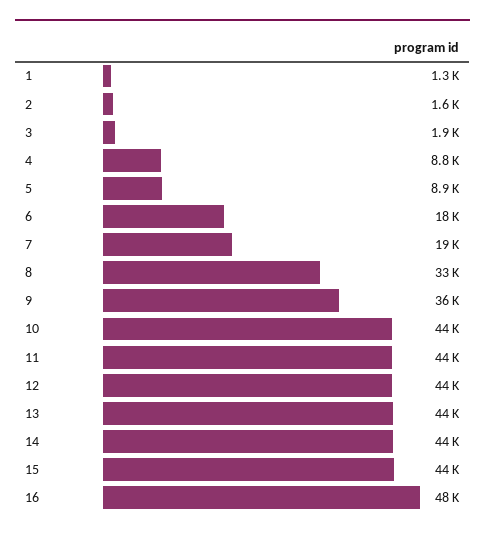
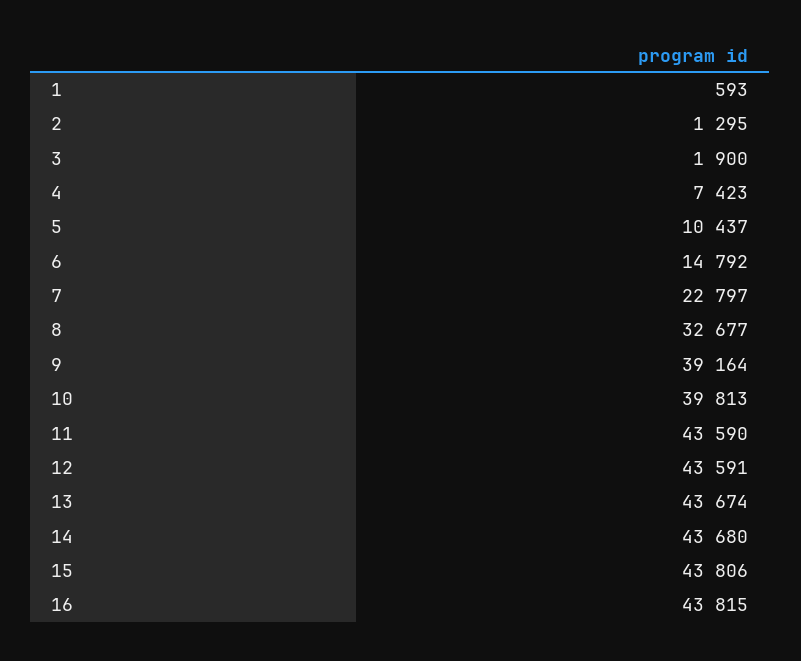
  {
-   "1": 1300,
+   "1": 593,
-   "2": 1600,
+   "2": 1295,
    "3": 1900,
-   "4": 8800,
+   "4": 7423,
-   "5": 8900,
+   "5": 10437,
-   "6": 18000,
+   "6": 14792,
-   "7": 19000,
+   "7": 22797,
    "8": 32677,
-   "9": 36000,
+   "9": 39164,
-   "10": 44000,
+   "10": 39813,
    "11": 43590,
    "12": 43591,
    "13": 43674,
    "14": 43680,
    "15": 43806,
-   "16": 48000
+   "16": 43815
  }

